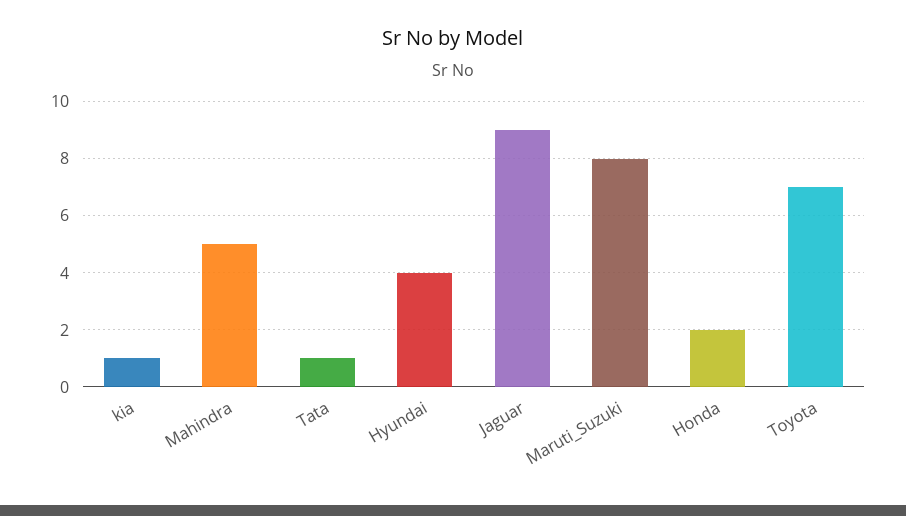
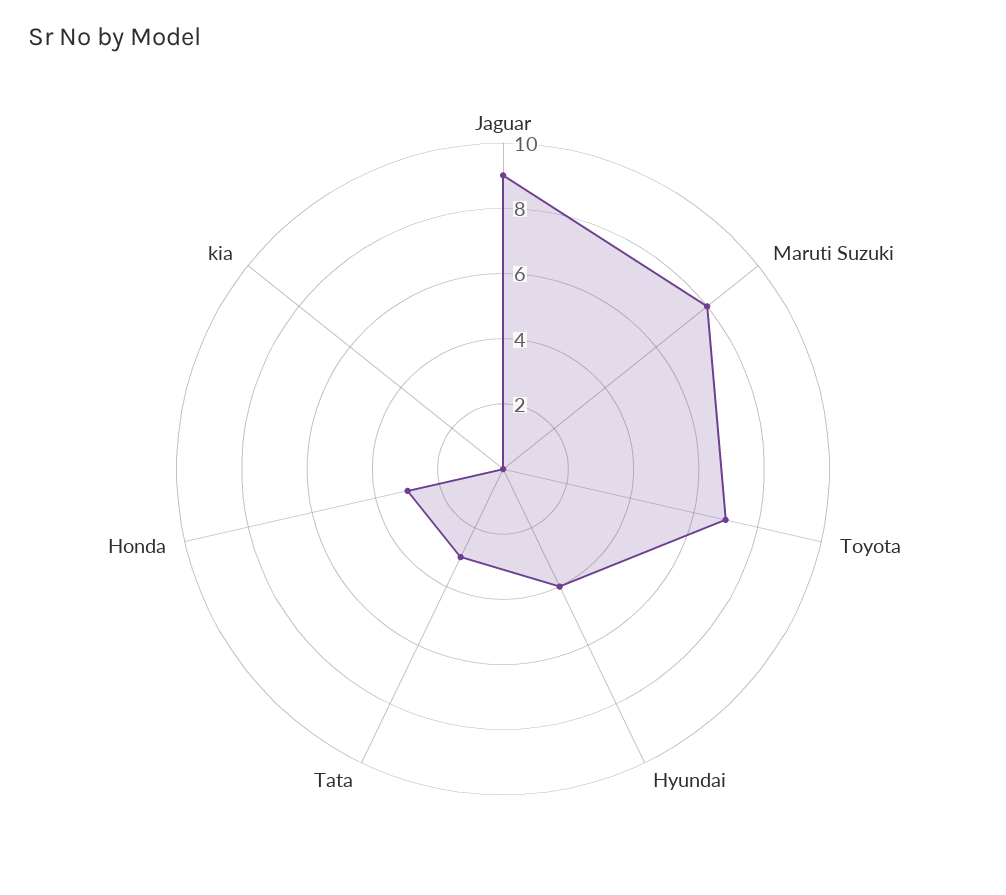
  {
-   "kia": 1,
+   "kia": 0,
-   "Mahindra": 5,
-   "Tata": 1,
+   "Tata": 3,
    "Hyundai": 4,
    "Jaguar": 9,
    "Maruti_Suzuki": 8,
-   "Honda": 2,
+   "Honda": 3,
    "Toyota": 7
  }

